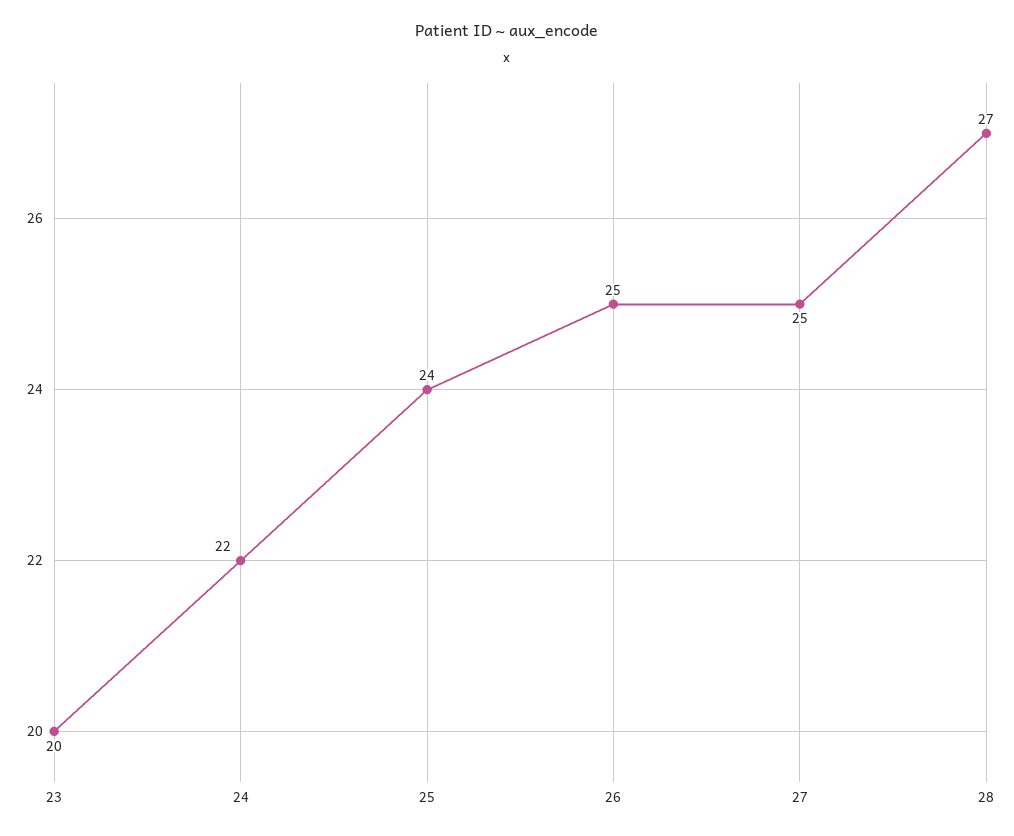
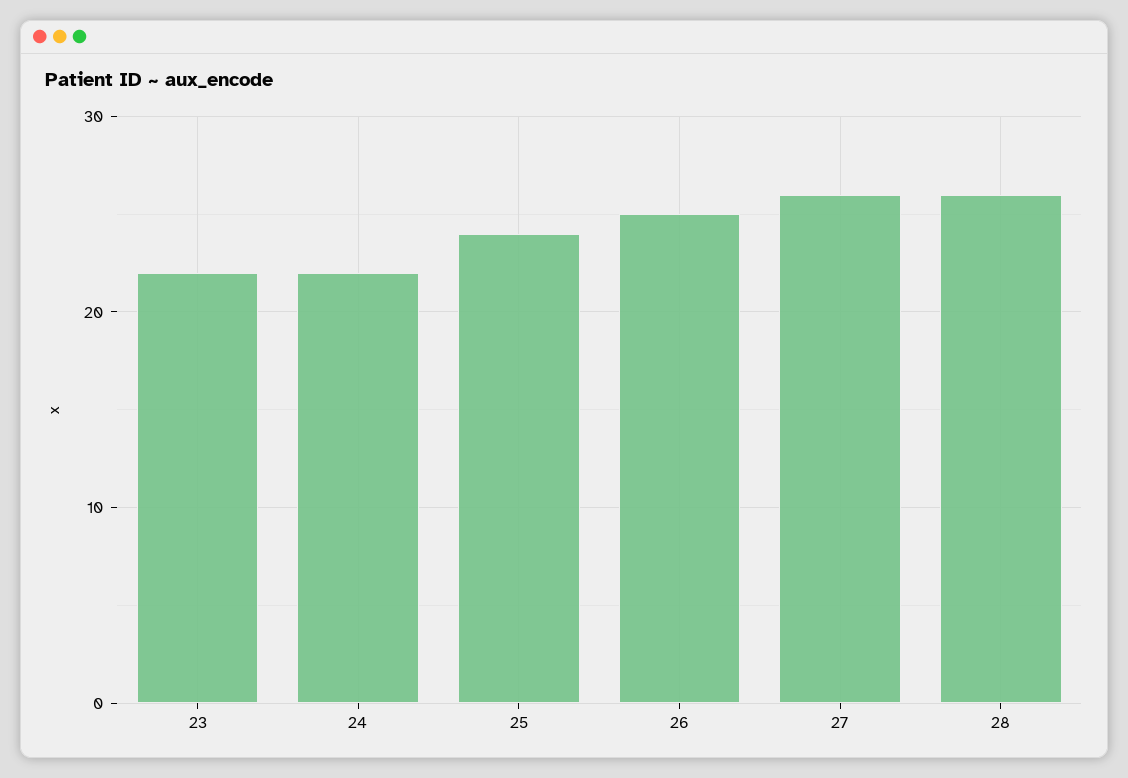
  {
-   "23": 20,
+   "23": 22,
    "24": 22,
    "25": 24,
    "26": 25,
-   "27": 25,
+   "27": 26,
-   "28": 27
+   "28": 26
  }

